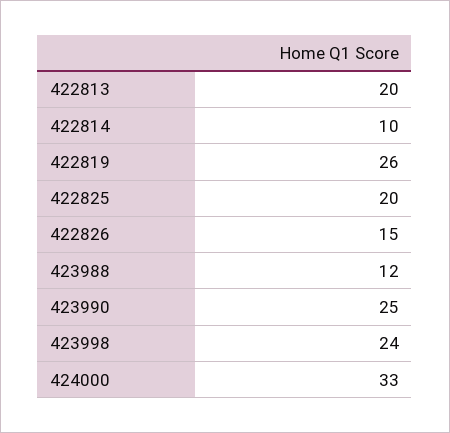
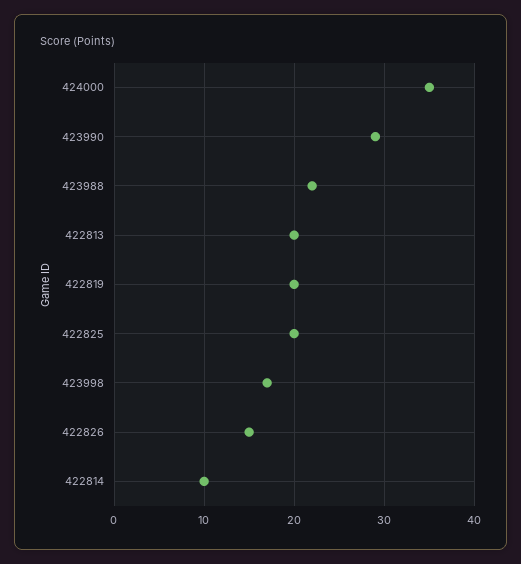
  {
    "422813": 20,
    "422814": 10,
-   "422819": 26,
+   "422819": 20,
    "422825": 20,
    "422826": 15,
-   "423988": 12,
+   "423988": 22,
-   "423990": 25,
+   "423990": 29,
-   "423998": 24,
+   "423998": 17,
-   "424000": 33
+   "424000": 35
  }

